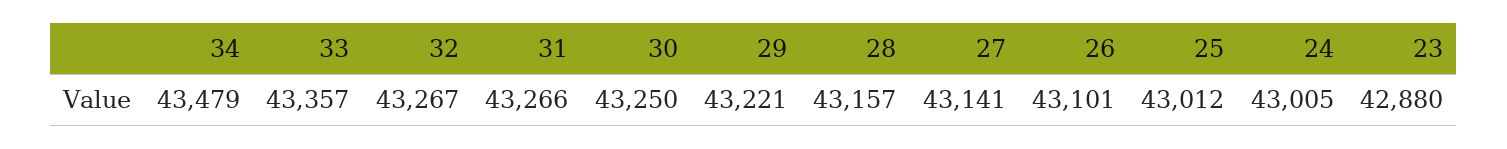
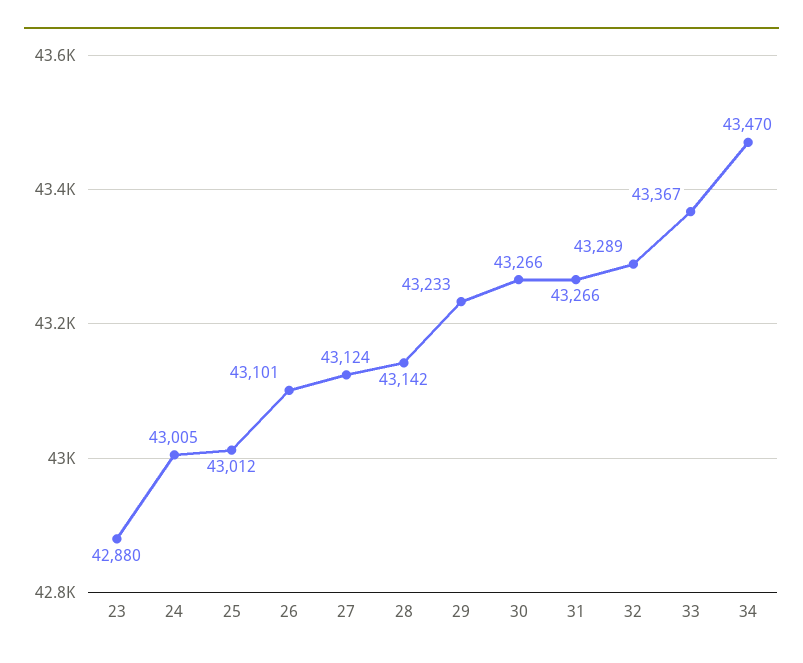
  {
-   "34": 43479,
+   "34": 43470,
-   "33": 43357,
+   "33": 43367,
-   "32": 43267,
+   "32": 43289,
    "31": 43266,
-   "30": 43250,
+   "30": 43266,
-   "29": 43221,
+   "29": 43233,
-   "28": 43157,
+   "28": 43142,
-   "27": 43141,
+   "27": 43124,
    "26": 43101,
    "25": 43012,
    "24": 43005,
    "23": 42880
  }

